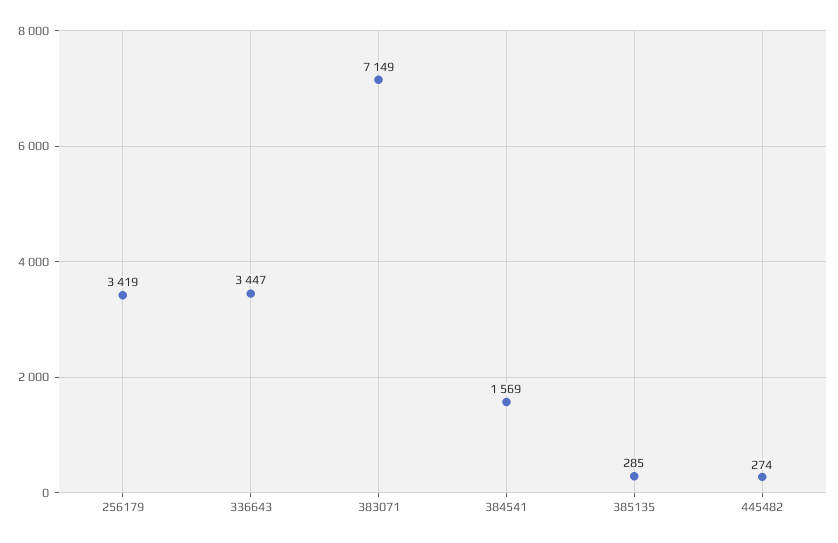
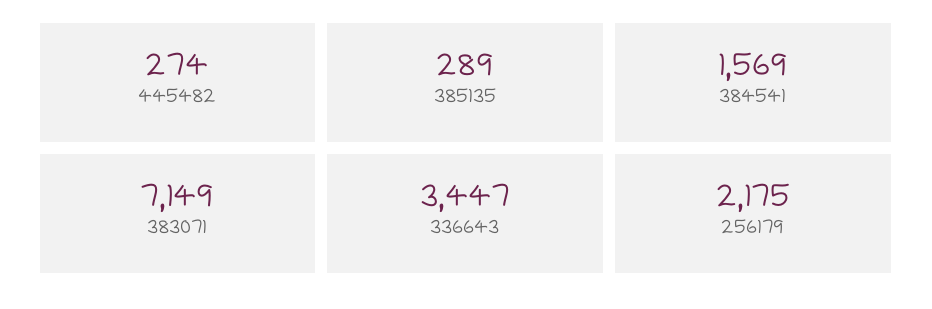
  {
-   "256179": 3419,
+   "256179": 2175,
    "336643": 3447,
    "383071": 7149,
    "384541": 1569,
-   "385135": 285,
+   "385135": 289,
    "445482": 274
  }

